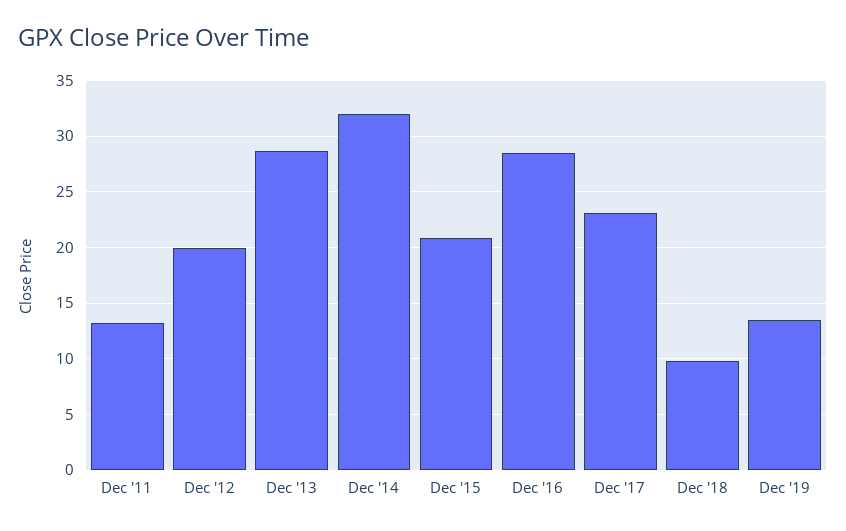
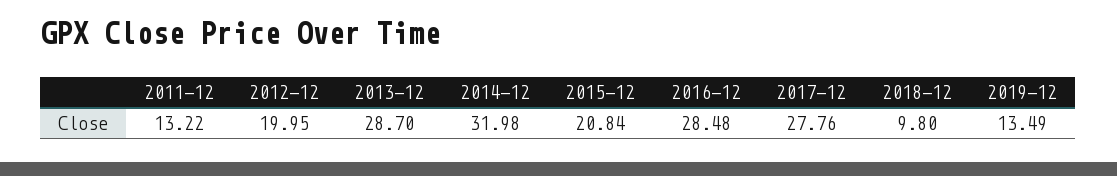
  {
    "Dec '11": 13.22,
    "Dec '12": 19.95,
    "Dec '13": 28.7,
    "Dec '14": 31.98,
    "Dec '15": 20.84,
    "Dec '16": 28.48,
-   "Dec '17": 23,
+   "Dec '17": 27.76,
    "Dec '18": 9.8,
    "Dec '19": 13.49
  }

